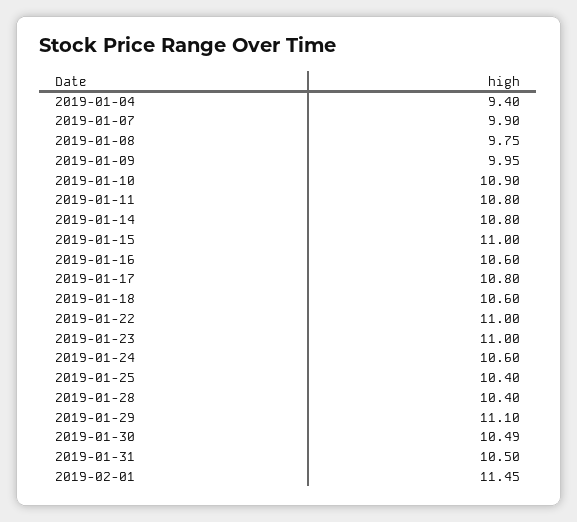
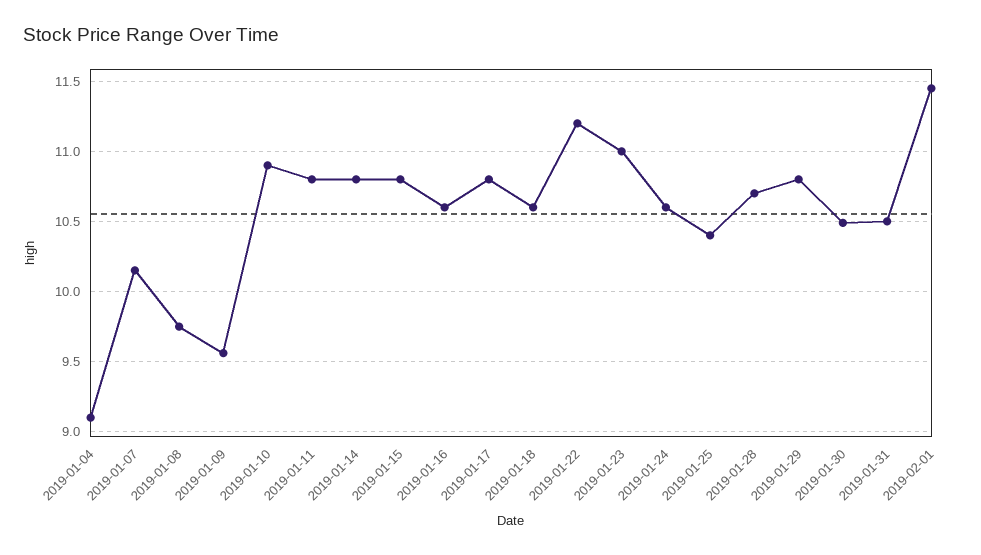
  {
-   "2019-01-04": 9.4,
+   "2019-01-04": 9.1,
-   "2019-01-07": 9.9,
+   "2019-01-07": 10.15,
    "2019-01-08": 9.75,
-   "2019-01-09": 9.95,
+   "2019-01-09": 9.55,
    "2019-01-10": 10.9,
    "2019-01-11": 10.8,
    "2019-01-14": 10.8,
-   "2019-01-15": 11,
+   "2019-01-15": 10.8,
    "2019-01-16": 10.6,
    "2019-01-17": 10.8,
    "2019-01-18": 10.6,
-   "2019-01-22": 11,
+   "2019-01-22": 11.2,
    "2019-01-23": 11,
    "2019-01-24": 10.6,
    "2019-01-25": 10.4,
-   "2019-01-28": 10.4,
+   "2019-01-28": 10.7,
-   "2019-01-29": 11.1,
+   "2019-01-29": 10.8,
    "2019-01-30": 10.49,
    "2019-01-31": 10.5,
    "2019-02-01": 11.45
  }

